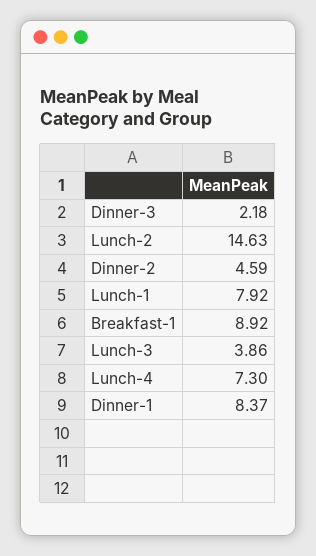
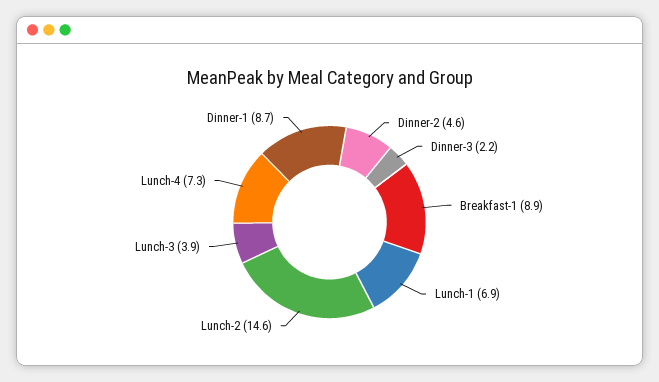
  {
    "Dinner-3": 2.18,
    "Lunch-2": 14.63,
    "Dinner-2": 4.59,
-   "Lunch-1": 7.92,
+   "Lunch-1": 6.9,
    "Breakfast-1": 8.92,
    "Lunch-3": 3.86,
    "Lunch-4": 7.3,
-   "Dinner-1": 8.37
+   "Dinner-1": 8.7
  }

